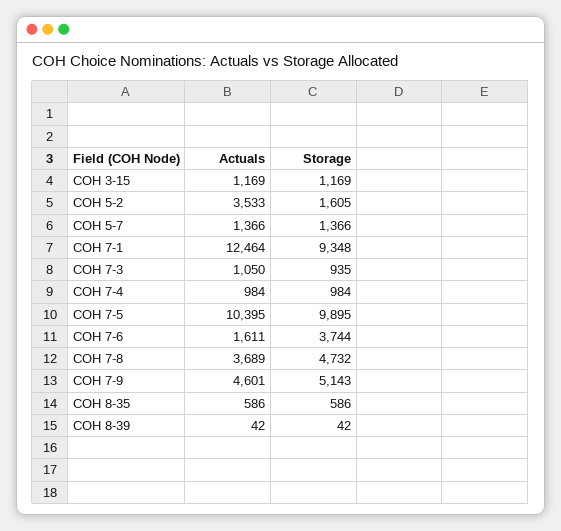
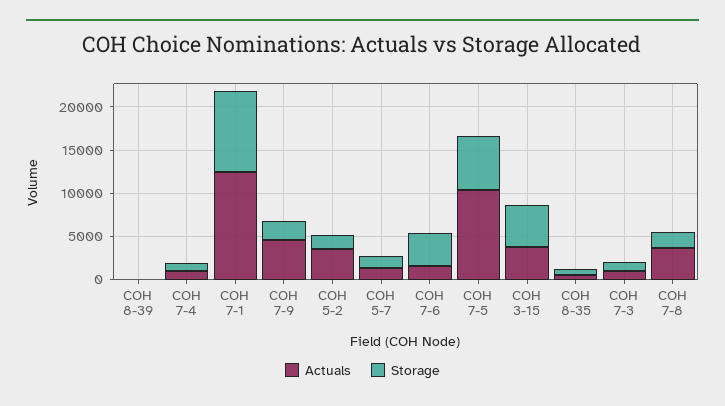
  {
    "Actuals": {
-     "COH 3-15": 1169,
+     "COH 3-15": 4000,
      "COH 5-2": 3533,
      "COH 5-7": 1366,
      "COH 7-1": 12464,
      "COH 7-3": 1050,
      "COH 7-4": 984,
      "COH 7-5": 10395,
      "COH 7-6": 1611,
      "COH 7-8": 3689,
      "COH 7-9": 4601,
      "COH 8-35": 586,
      "COH 8-39": 42
    },
    "Storage": {
-     "COH 3-15": 1169,
+     "COH 3-15": 5000,
      "COH 5-2": 1605,
      "COH 5-7": 1366,
      "COH 7-1": 9348,
      "COH 7-3": 935,
      "COH 7-4": 984,
-     "COH 7-5": 9895,
+     "COH 7-5": 6000,
      "COH 7-6": 3744,
-     "COH 7-8": 4732,
+     "COH 7-8": 2000,
-     "COH 7-9": 5143,
+     "COH 7-9": 2000,
      "COH 8-35": 586,
      "COH 8-39": 42
    }
  }

